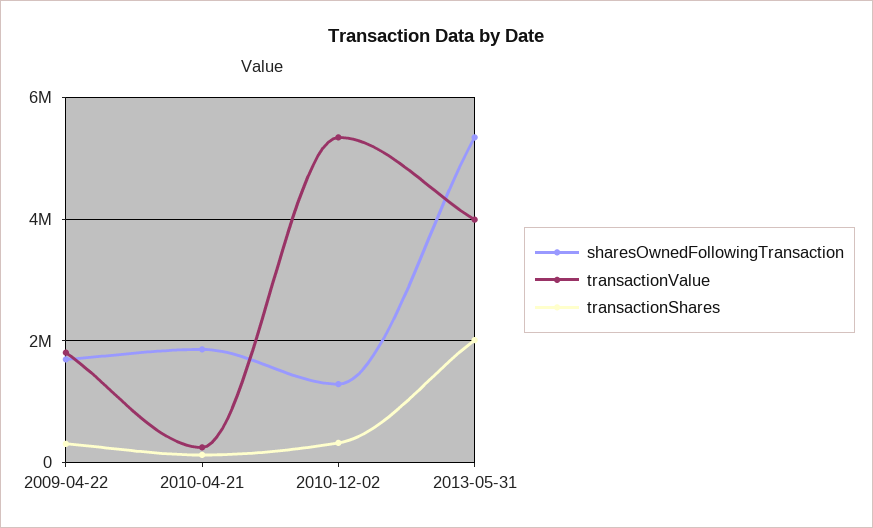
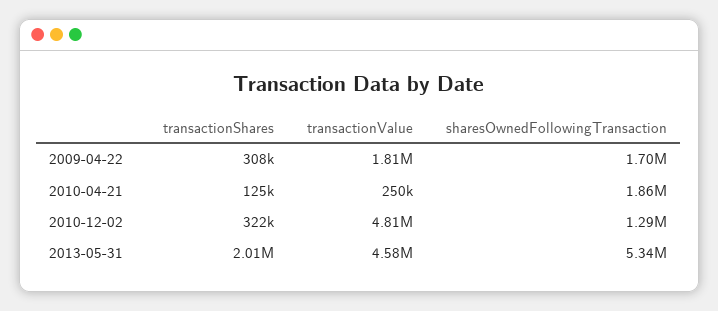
  {
    "sharesOwnedFollowingTransaction": {
      "2009-04-22": 1700000,
      "2010-04-21": 1860000,
      "2010-12-02": 1290000,
      "2013-05-31": 5340000
    },
    "transactionValue": {
      "2009-04-22": 1810000,
      "2010-04-21": 250000,
-     "2010-12-02": 5400000,
+     "2010-12-02": 4810000,
-     "2013-05-31": 4000000
+     "2013-05-31": 4580000
    },
    "transactionShares": {
      "2009-04-22": 308000,
      "2010-04-21": 125000,
      "2010-12-02": 322000,
      "2013-05-31": 2010000
    }
  }

